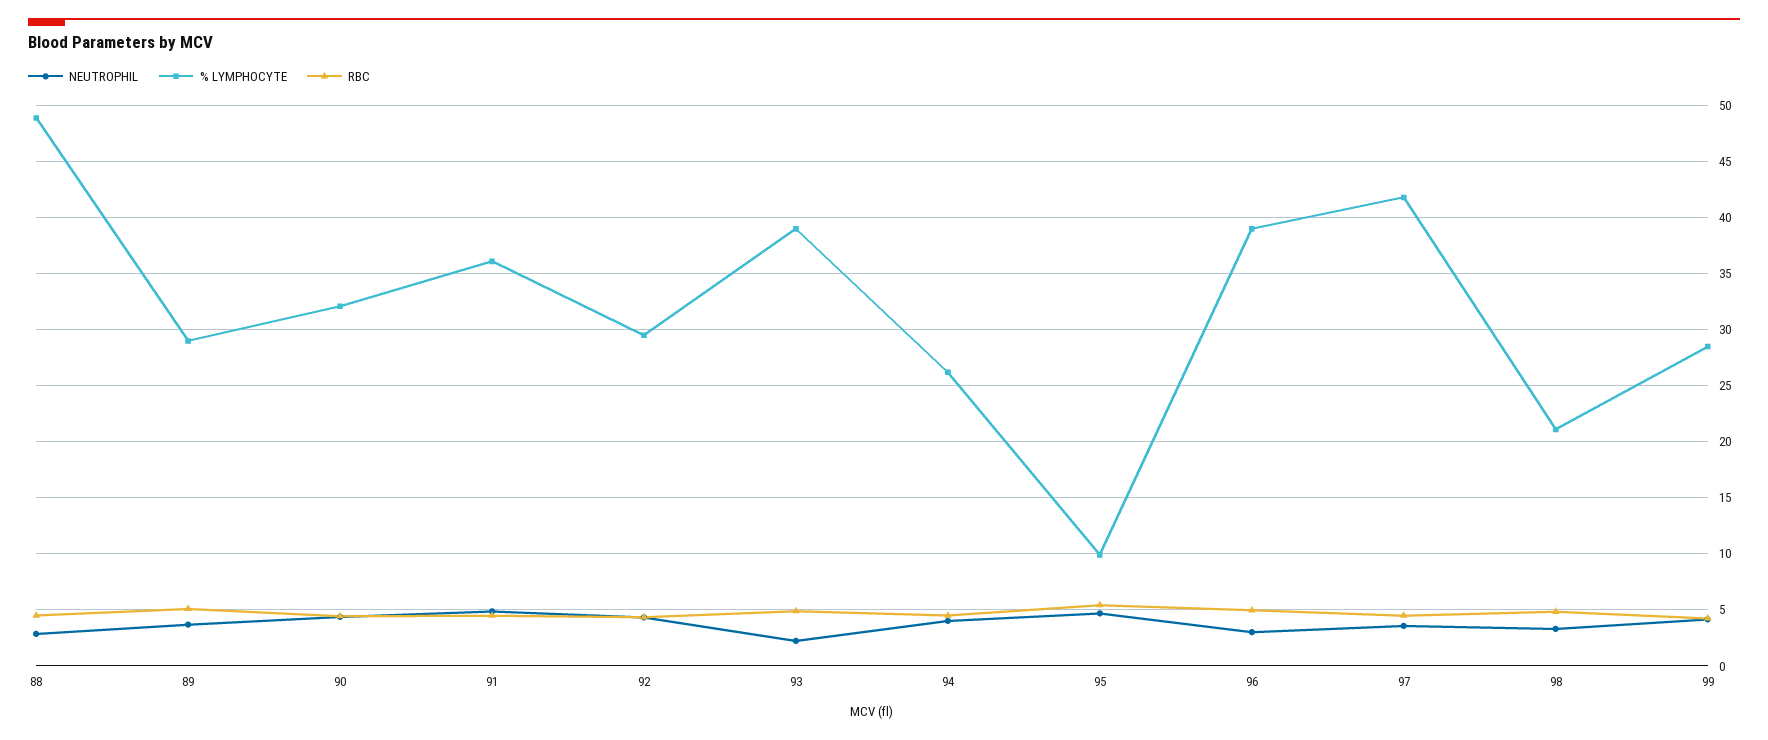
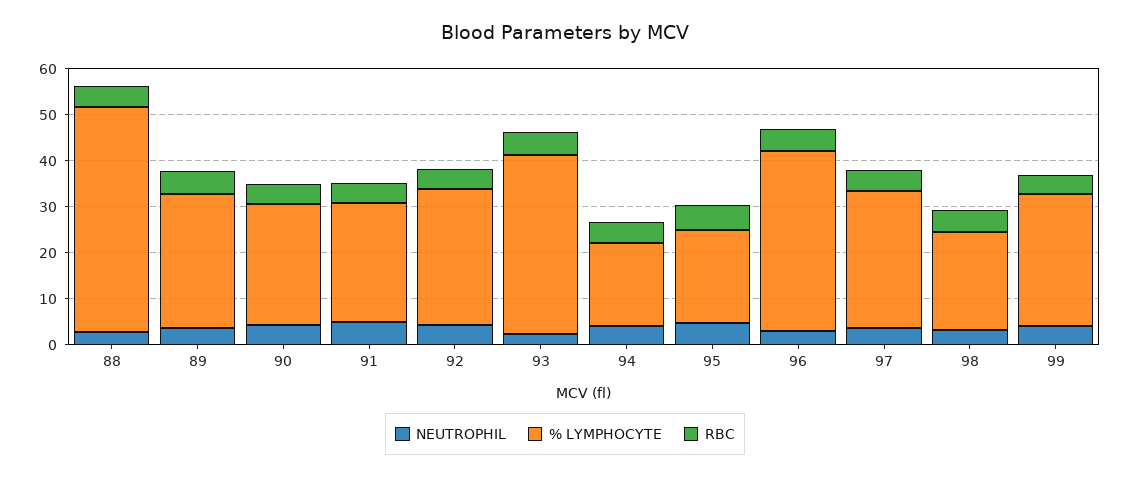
  {
    "NEUTROPHIL": {
      "88": 3,
      "89": 4,
      "90": 4,
      "91": 5,
      "92": 4,
      "93": 2,
      "94": 4,
      "95": 5,
      "96": 3,
      "97": 4,
      "98": 3,
      "99": 4
    },
    "% LYMPHOCYTE": {
      "88": 49,
      "89": 29,
-     "90": 32,
+     "90": 26,
-     "91": 36,
+     "91": 26,
      "92": 30,
      "93": 39,
-     "94": 26,
+     "94": 18,
-     "95": 10,
+     "95": 20,
      "96": 39,
-     "97": 42,
+     "97": 30,
      "98": 21,
      "99": 29
    },
    "RBC": {
      "88": 5,
      "89": 5,
      "90": 4,
      "91": 4,
      "92": 4,
      "93": 5,
      "94": 5,
      "95": 5,
      "96": 5,
      "97": 4,
      "98": 5,
      "99": 4
    }
  }

